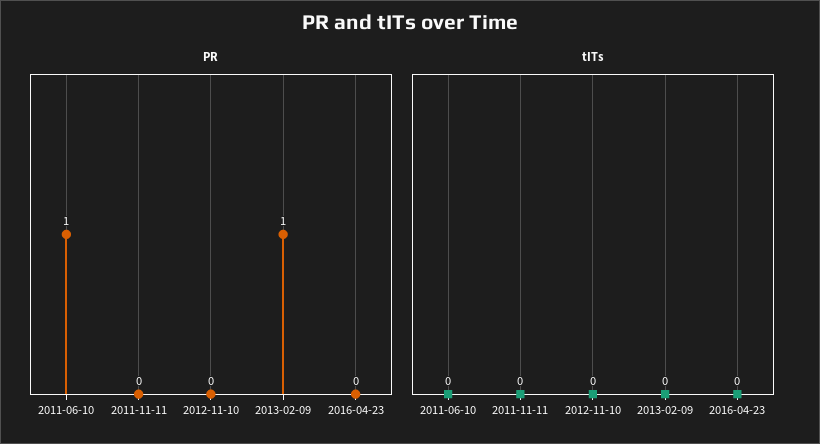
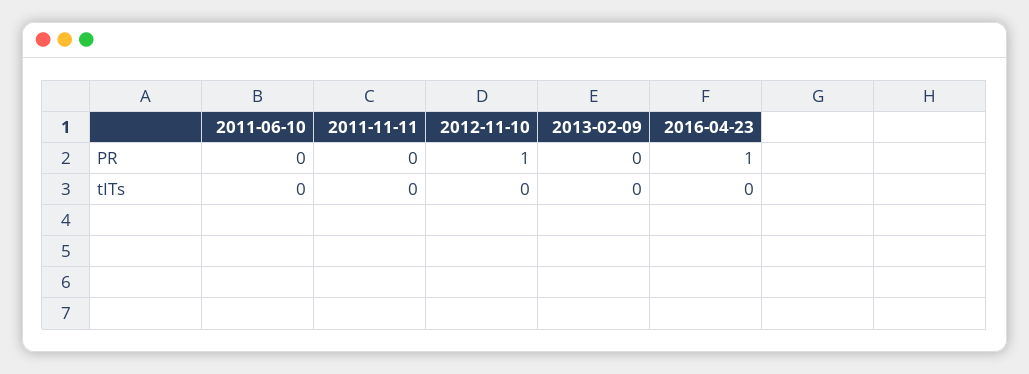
  {
    "PR": {
-     "2011-06-10": 1,
+     "2011-06-10": 0,
      "2011-11-11": 0,
-     "2012-11-10": 0,
+     "2012-11-10": 1,
-     "2013-02-09": 1,
+     "2013-02-09": 0,
-     "2016-04-23": 0
+     "2016-04-23": 1
    },
    "tITs": {
      "2011-06-10": 0,
      "2011-11-11": 0,
      "2012-11-10": 0,
      "2013-02-09": 0,
      "2016-04-23": 0
    }
  }

